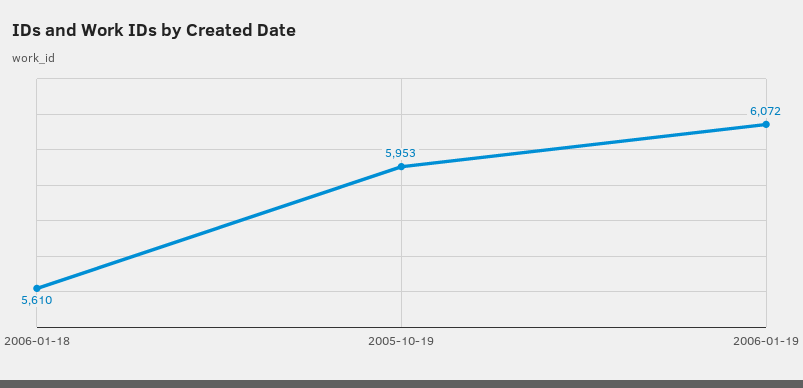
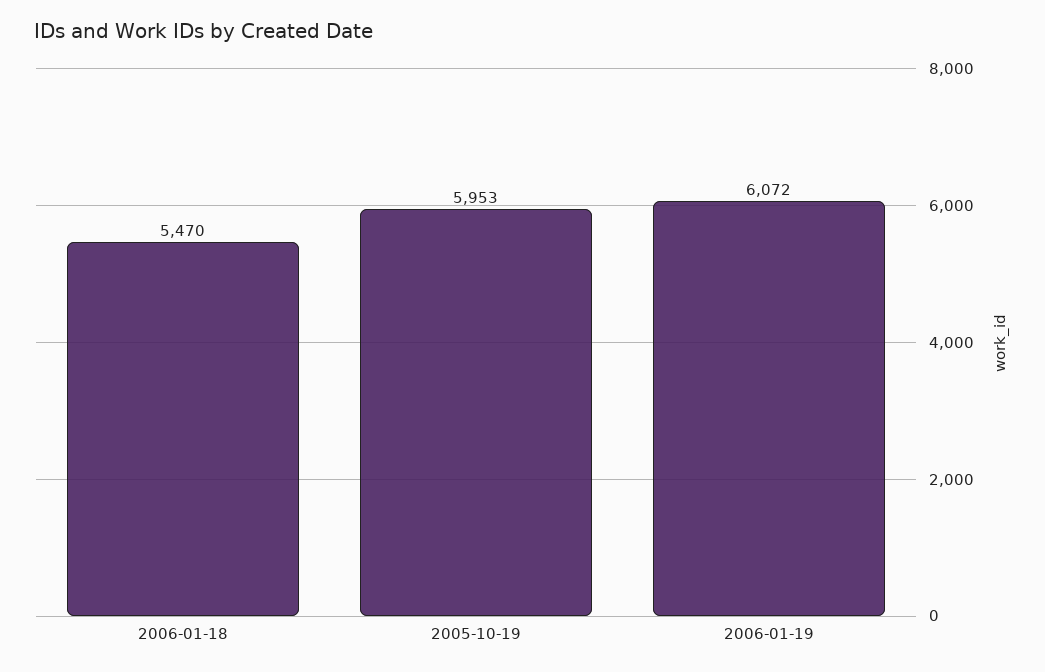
  {
-   "2006-01-18": 5610,
+   "2006-01-18": 5470,
    "2005-10-19": 5953,
    "2006-01-19": 6072
  }

